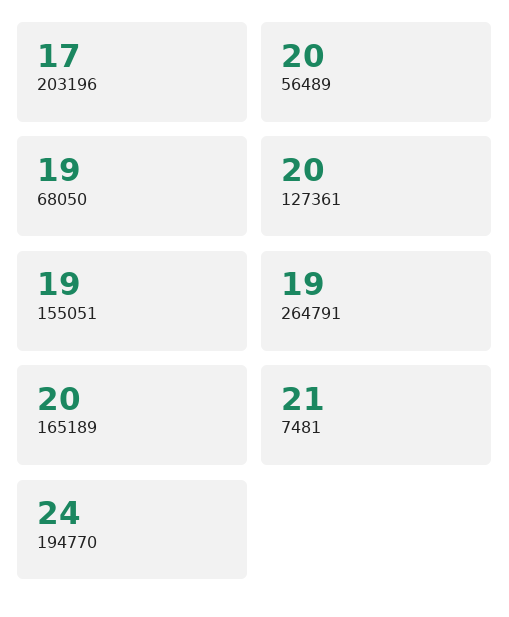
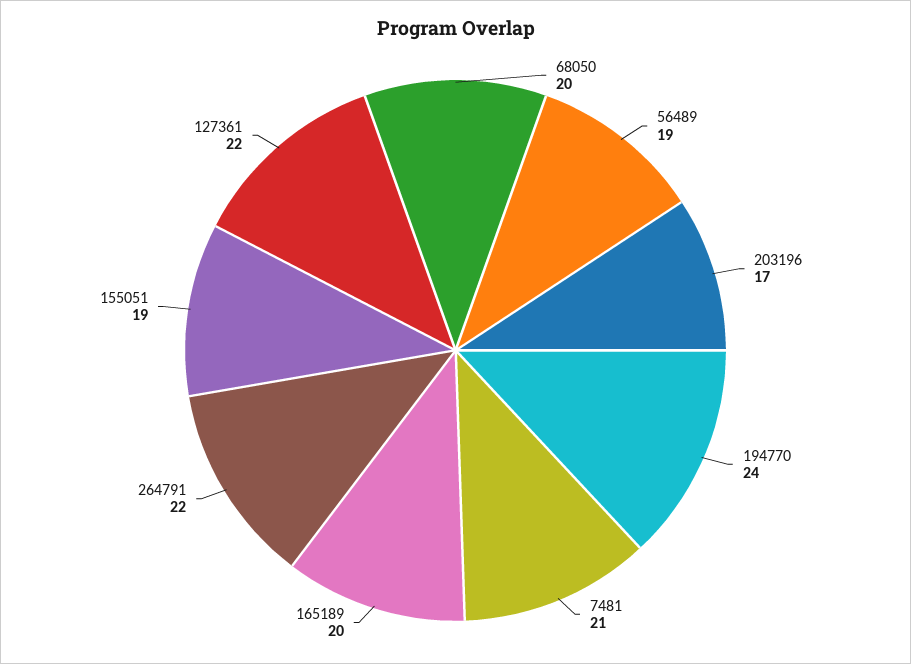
  {
    "203196": 17,
-   "56489": 20,
+   "56489": 19,
-   "68050": 19,
+   "68050": 20,
-   "127361": 20,
+   "127361": 22,
    "155051": 19,
-   "264791": 19,
+   "264791": 22,
    "165189": 20,
    "7481": 21,
    "194770": 24
  }

